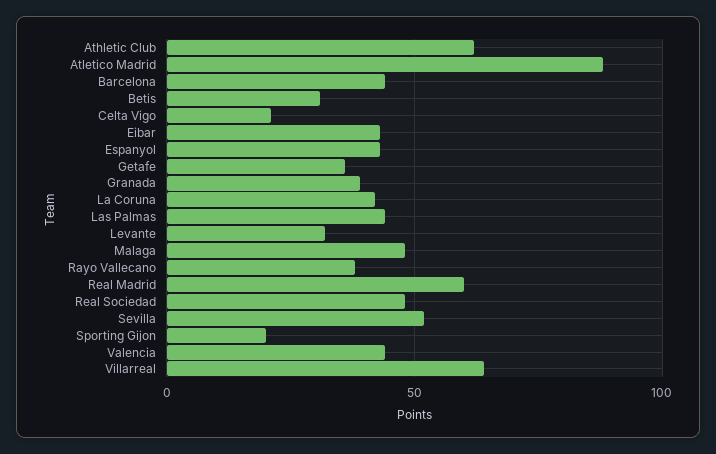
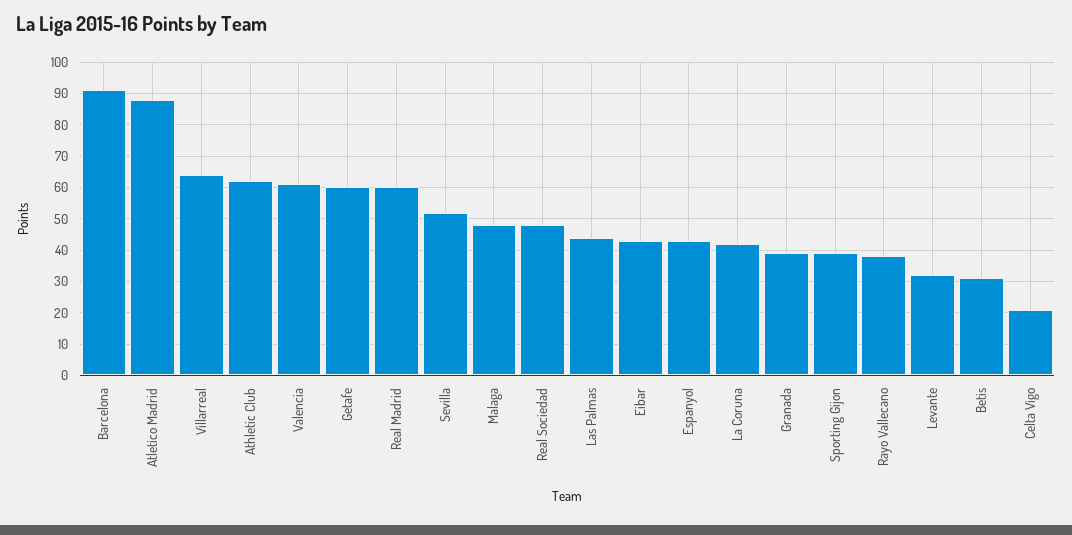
  {
    "Athletic Club": 60,
    "Atletico Madrid": 90,
-   "Barcelona": 45,
+   "Barcelona": 90,
    "Betis": 30,
    "Celta Vigo": 20,
    "Eibar": 45,
    "Espanyol": 45,
-   "Getafe": 35,
+   "Getafe": 60,
    "Granada": 40,
    "La Coruna": 40,
    "Las Palmas": 45,
    "Levante": 30,
    "Malaga": 50,
    "Rayo Vallecano": 40,
    "Real Madrid": 60,
    "Real Sociedad": 50,
    "Sevilla": 50,
-   "Sporting Gijon": 20,
+   "Sporting Gijon": 40,
-   "Valencia": 45,
+   "Valencia": 60,
    "Villarreal": 65
  }

